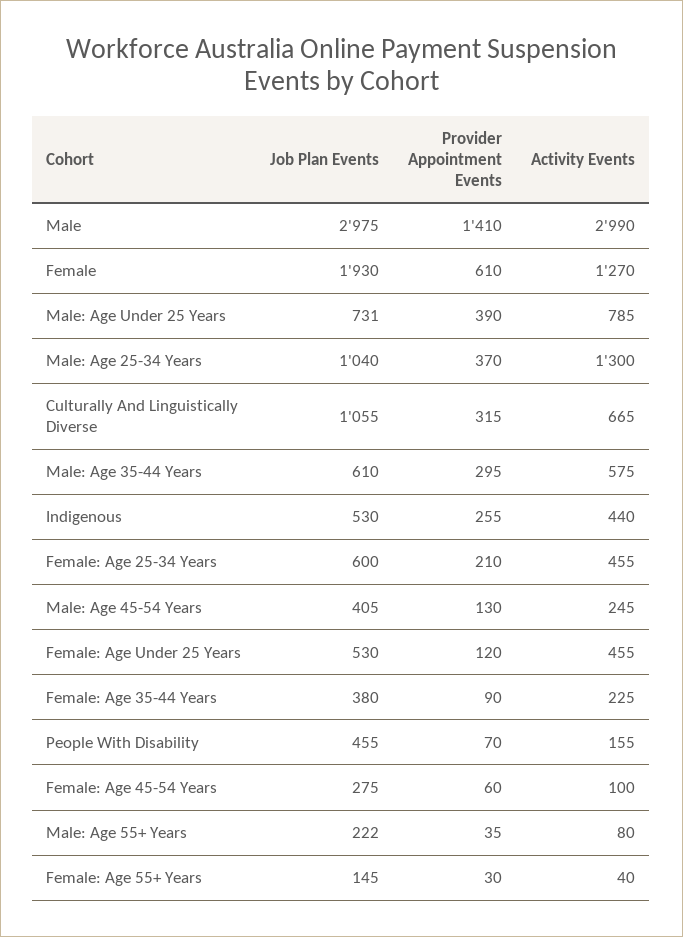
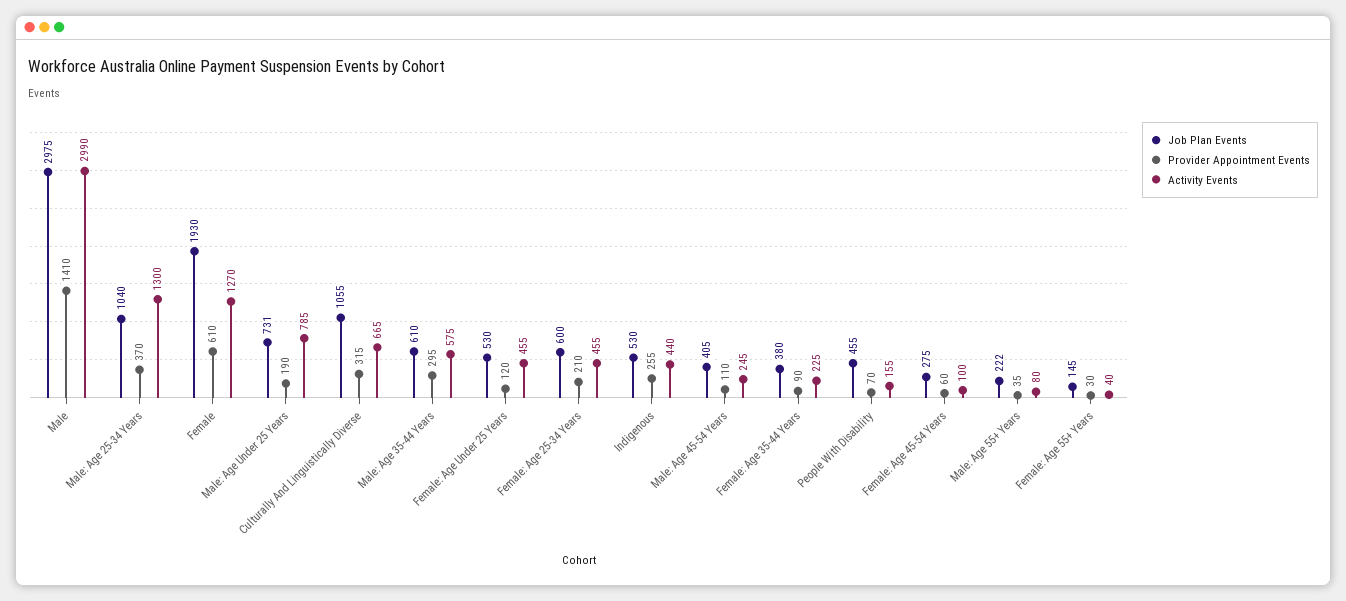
  {
    "Job Plan Events": {
      "Male": 2975,
      "Female": 1930,
      "Male: Age Under 25 Years": 731,
      "Male: Age 25-34 Years": 1040,
      "Culturally And Linguistically Diverse": 1055,
      "Male: Age 35-44 Years": 610,
      "Indigenous": 530,
      "Female: Age 25-34 Years": 600,
      "Male: Age 45-54 Years": 405,
      "Female: Age Under 25 Years": 530,
      "Female: Age 35-44 Years": 380,
      "People With Disability": 455,
      "Female: Age 45-54 Years": 275,
      "Male: Age 55+ Years": 222,
      "Female: Age 55+ Years": 145
    },
    "Provider Appointment Events": {
      "Male": 1410,
      "Female": 610,
-     "Male: Age Under 25 Years": 390,
+     "Male: Age Under 25 Years": 190,
      "Male: Age 25-34 Years": 370,
      "Culturally And Linguistically Diverse": 315,
      "Male: Age 35-44 Years": 295,
      "Indigenous": 255,
      "Female: Age 25-34 Years": 210,
-     "Male: Age 45-54 Years": 130,
+     "Male: Age 45-54 Years": 110,
      "Female: Age Under 25 Years": 120,
      "Female: Age 35-44 Years": 90,
      "People With Disability": 70,
      "Female: Age 45-54 Years": 60,
      "Male: Age 55+ Years": 35,
      "Female: Age 55+ Years": 30
    },
    "Activity Events": {
      "Male": 2990,
      "Female": 1270,
      "Male: Age Under 25 Years": 785,
      "Male: Age 25-34 Years": 1300,
      "Culturally And Linguistically Diverse": 665,
      "Male: Age 35-44 Years": 575,
      "Indigenous": 440,
      "Female: Age 25-34 Years": 455,
      "Male: Age 45-54 Years": 245,
      "Female: Age Under 25 Years": 455,
      "Female: Age 35-44 Years": 225,
      "People With Disability": 155,
      "Female: Age 45-54 Years": 100,
      "Male: Age 55+ Years": 80,
      "Female: Age 55+ Years": 40
    }
  }

